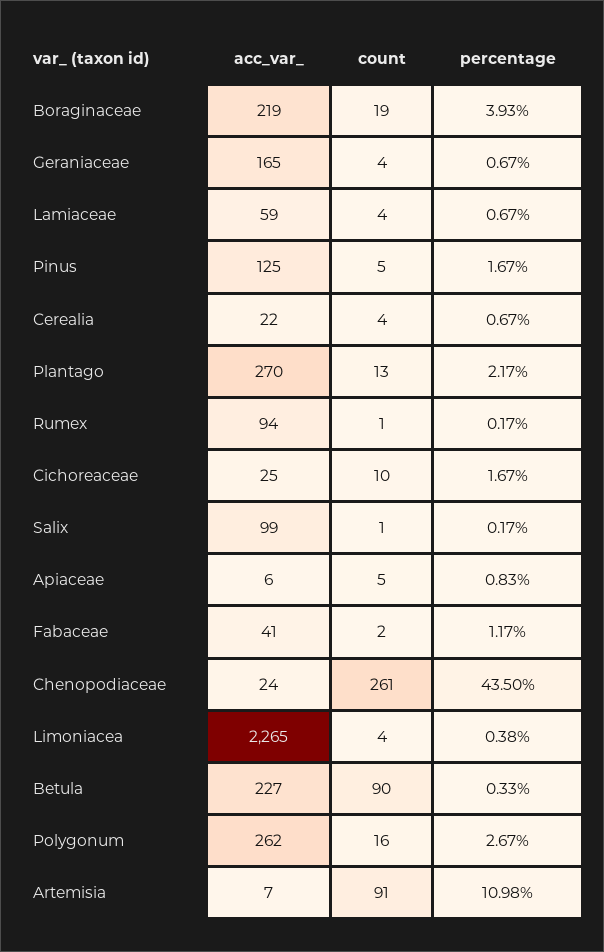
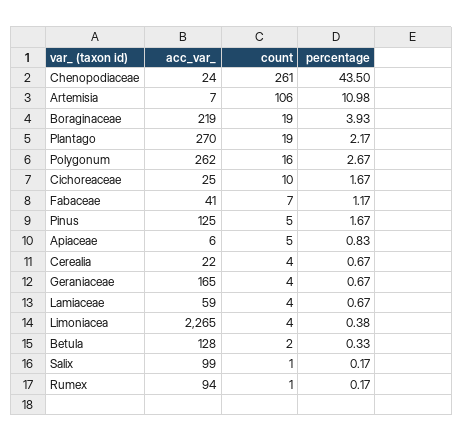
  {
    "acc_var_": {
      "Boraginaceae": 219,
      "Geraniaceae": 165,
      "Lamiaceae": 59,
      "Pinus": 125,
      "Cerealia": 22,
      "Plantago": 270,
      "Rumex": 94,
      "Cichoreaceae": 25,
      "Salix": 99,
      "Apiaceae": 6,
      "Fabaceae": 41,
      "Chenopodiaceae": 24,
      "Limoniacea": 2265,
-     "Betula": 227,
+     "Betula": 128,
      "Polygonum": 262,
      "Artemisia": 7
    },
    "count": {
      "Boraginaceae": 19,
      "Geraniaceae": 4,
      "Lamiaceae": 4,
      "Pinus": 5,
      "Cerealia": 4,
-     "Plantago": 13,
+     "Plantago": 19,
      "Rumex": 1,
      "Cichoreaceae": 10,
      "Salix": 1,
      "Apiaceae": 5,
-     "Fabaceae": 2,
+     "Fabaceae": 7,
      "Chenopodiaceae": 261,
      "Limoniacea": 4,
-     "Betula": 90,
+     "Betula": 2,
      "Polygonum": 16,
-     "Artemisia": 91
+     "Artemisia": 106
    },
    "percentage": {
      "Boraginaceae": 3.93,
      "Geraniaceae": 0.67,
      "Lamiaceae": 0.67,
      "Pinus": 1.67,
      "Cerealia": 0.67,
      "Plantago": 2.17,
      "Rumex": 0.17,
      "Cichoreaceae": 1.67,
      "Salix": 0.17,
      "Apiaceae": 0.83,
      "Fabaceae": 1.17,
      "Chenopodiaceae": 43.5,
      "Limoniacea": 0.38,
      "Betula": 0.33,
      "Polygonum": 2.67,
      "Artemisia": 10.98
    }
  }

